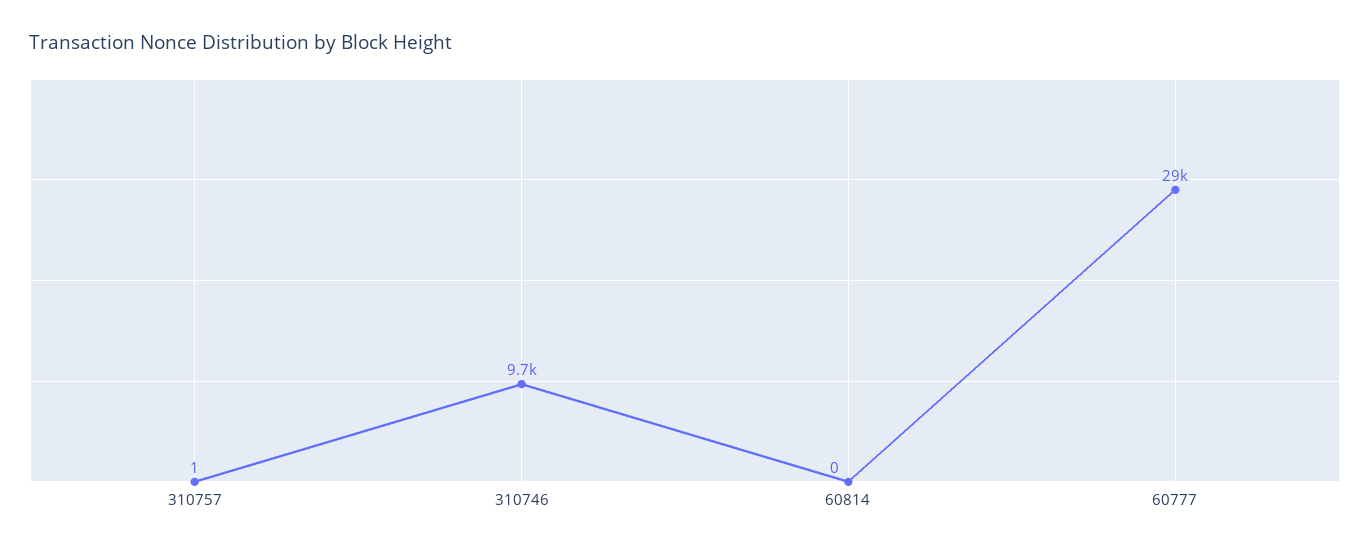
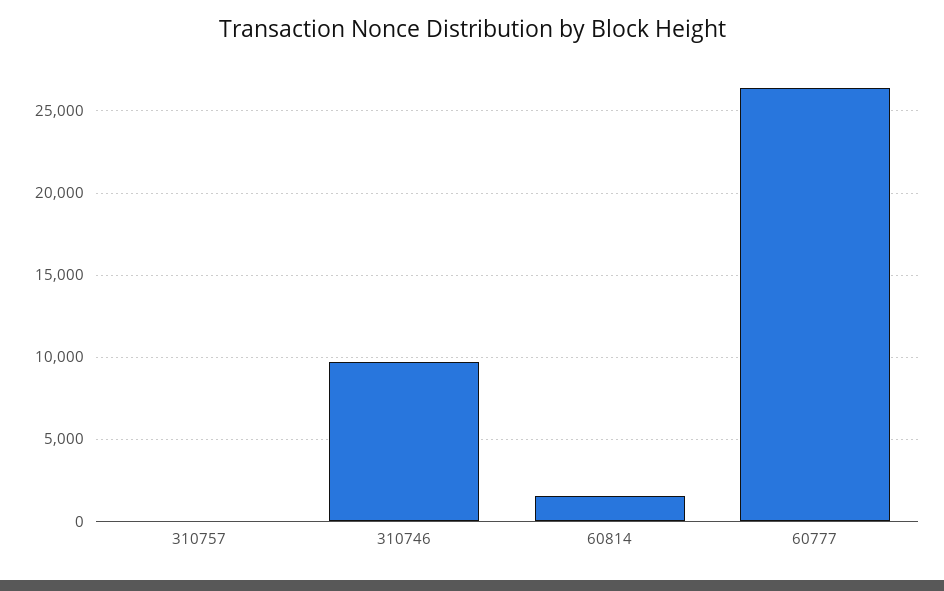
  {
    "310757": 1,
    "310746": 9700,
-   "60814": 0,
+   "60814": 1500,
-   "60777": 29000
+   "60777": 26500
  }

